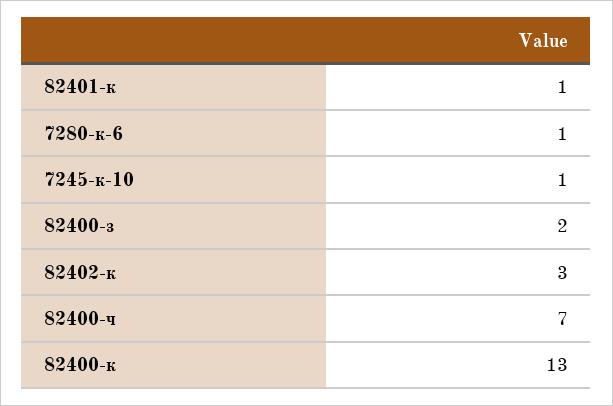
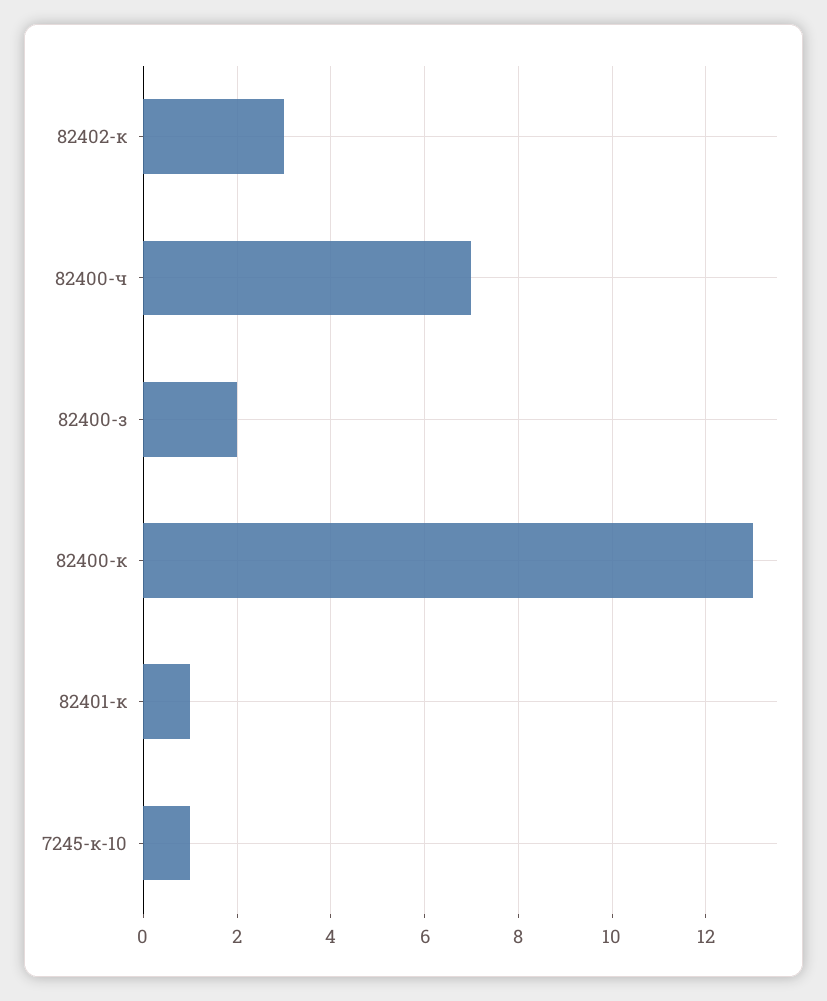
  {
    "82401-к": 1,
-   "7280-к-6": 1,
    "7245-к-10": 1,
    "82400-з": 2,
    "82402-к": 3,
    "82400-ч": 7,
    "82400-к": 13
  }

